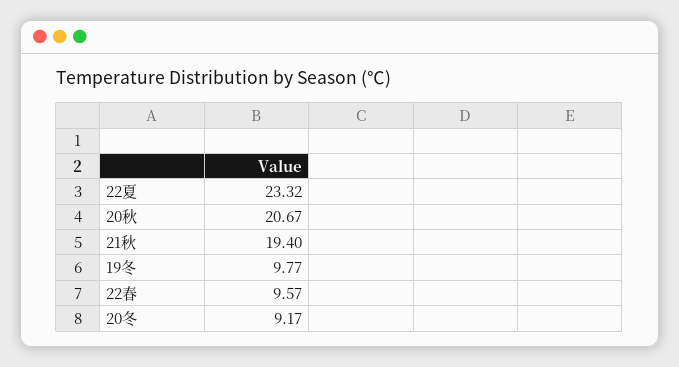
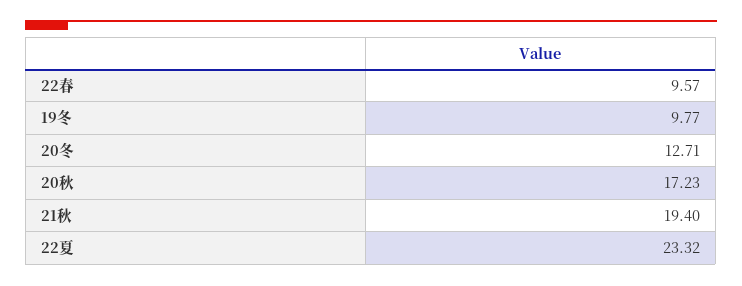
  {
    "22夏": 23.32,
-   "20秋": 20.67,
+   "20秋": 17.23,
    "21秋": 19.4,
    "19冬": 9.77,
    "22春": 9.57,
-   "20冬": 9.17
+   "20冬": 12.71
  }

